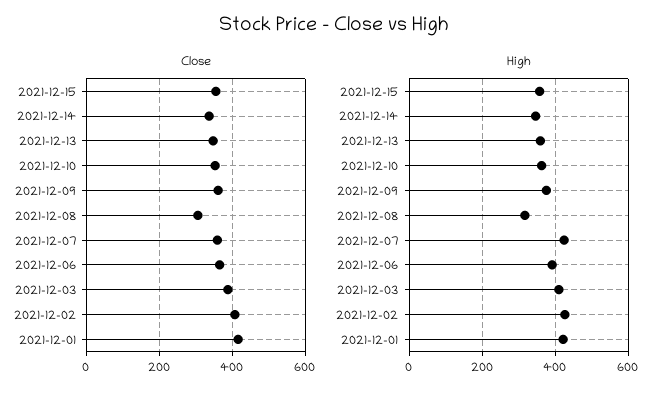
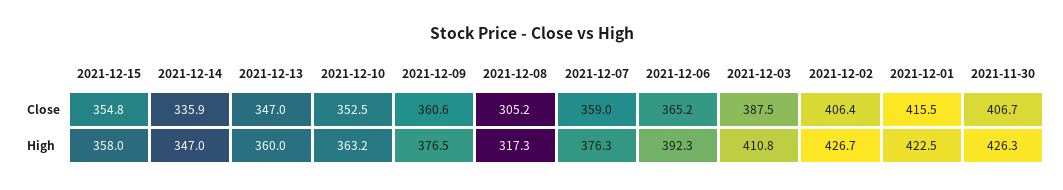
  {
    "Close": {
      "2021-12-15": 354.8,
      "2021-12-14": 335.9,
      "2021-12-13": 347,
      "2021-12-10": 352.5,
      "2021-12-09": 360.6,
      "2021-12-08": 305.2,
      "2021-12-07": 359,
      "2021-12-06": 365.2,
      "2021-12-03": 387.5,
      "2021-12-02": 406.4,
-     "2021-12-01": 415.5
+     "2021-12-01": 415.5,
+     "2021-11-30": 406.7
    },
    "High": {
      "2021-12-15": 358,
      "2021-12-14": 347,
      "2021-12-13": 360,
      "2021-12-10": 363.2,
      "2021-12-09": 376.5,
      "2021-12-08": 317.3,
-     "2021-12-07": 420,
+     "2021-12-07": 376.3,
      "2021-12-06": 392.3,
      "2021-12-03": 410.8,
      "2021-12-02": 426.7,
-     "2021-12-01": 422.5
+     "2021-12-01": 422.5,
+     "2021-11-30": 426.3
    }
  }

